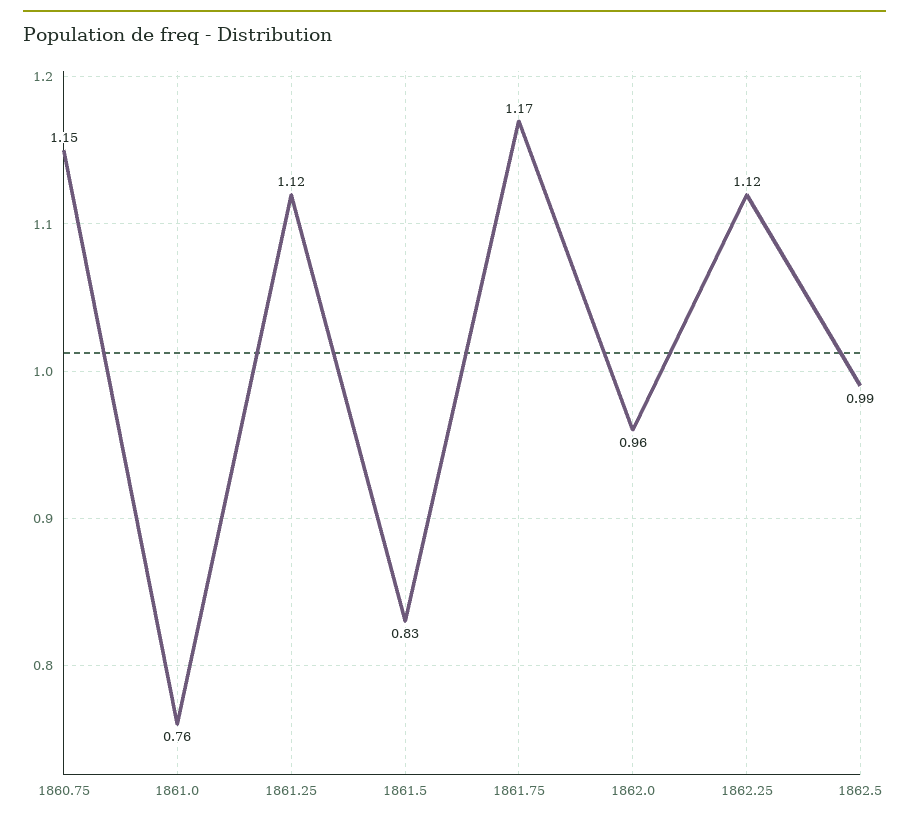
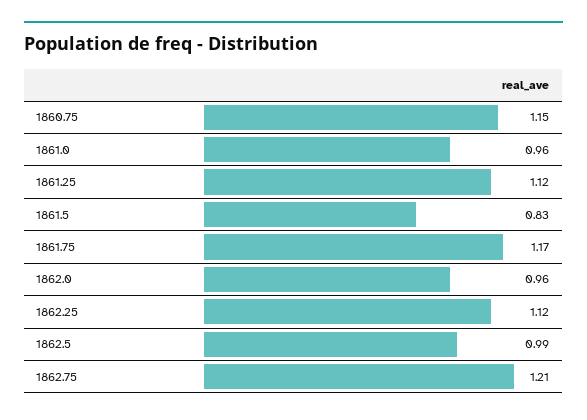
  {
    "1860.75": 1.15,
-   "1861.0": 0.76,
+   "1861.0": 0.96,
    "1861.25": 1.12,
    "1861.5": 0.83,
    "1861.75": 1.17,
    "1862.0": 0.96,
    "1862.25": 1.12,
-   "1862.5": 0.99
+   "1862.5": 0.99,
+   "1862.75": 1.21
  }

